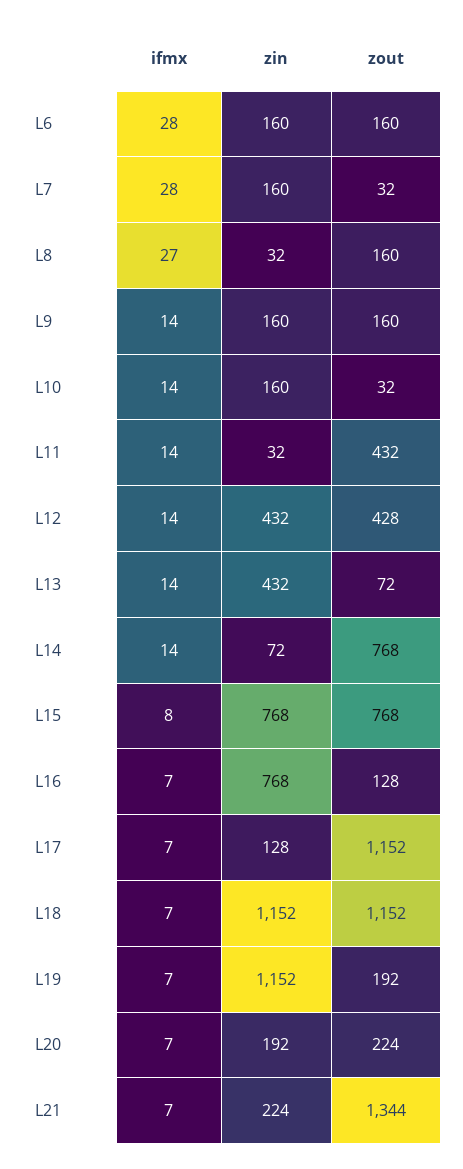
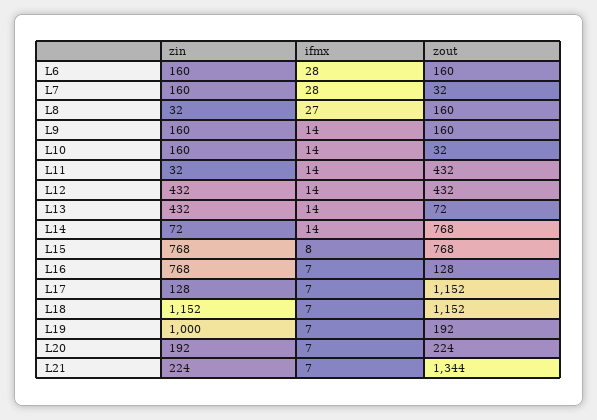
  {
    "ifmx": {
      "L6": 28,
      "L7": 28,
      "L8": 27,
      "L9": 14,
      "L10": 14,
      "L11": 14,
      "L12": 14,
      "L13": 14,
      "L14": 14,
      "L15": 8,
      "L16": 7,
      "L17": 7,
      "L18": 7,
      "L19": 7,
      "L20": 7,
      "L21": 7
    },
    "zin": {
      "L6": 160,
      "L7": 160,
      "L8": 32,
      "L9": 160,
      "L10": 160,
      "L11": 32,
      "L12": 432,
      "L13": 432,
      "L14": 72,
      "L15": 768,
      "L16": 768,
      "L17": 128,
      "L18": 1152,
-     "L19": 1152,
+     "L19": 1000,
      "L20": 192,
      "L21": 224
    },
    "zout": {
      "L6": 160,
      "L7": 32,
      "L8": 160,
      "L9": 160,
      "L10": 32,
      "L11": 432,
-     "L12": 428,
+     "L12": 432,
      "L13": 72,
      "L14": 768,
      "L15": 768,
      "L16": 128,
      "L17": 1152,
      "L18": 1152,
      "L19": 192,
      "L20": 224,
      "L21": 1344
    }
  }

